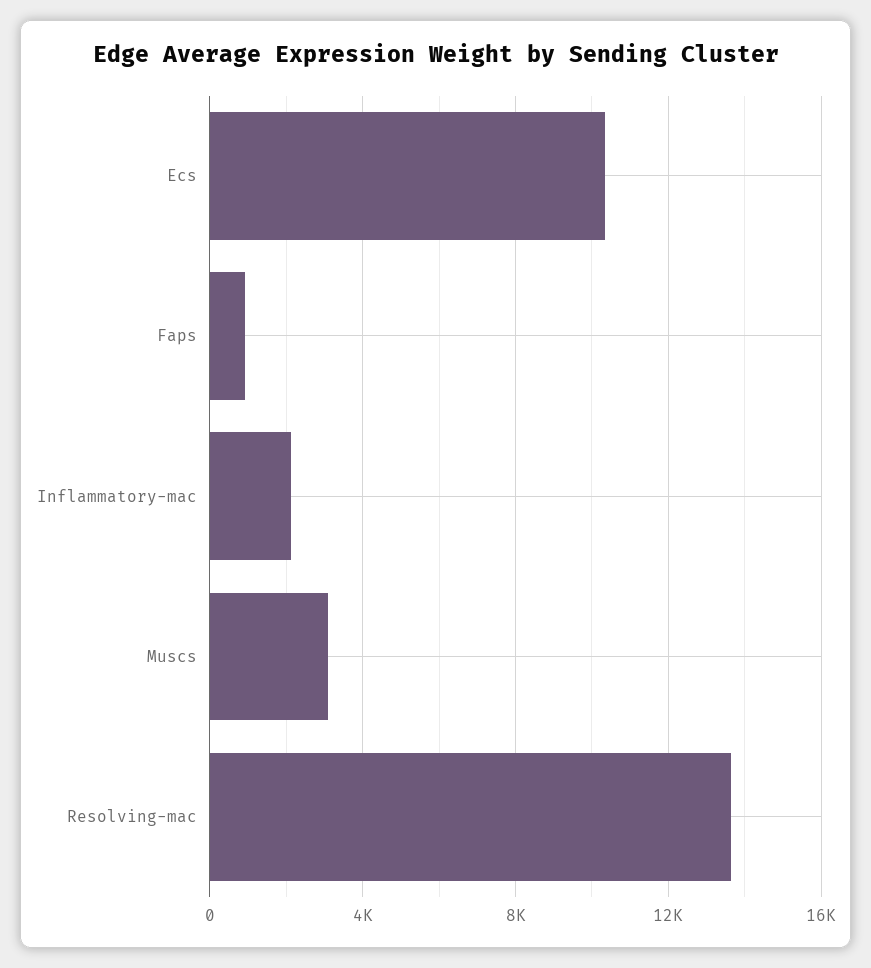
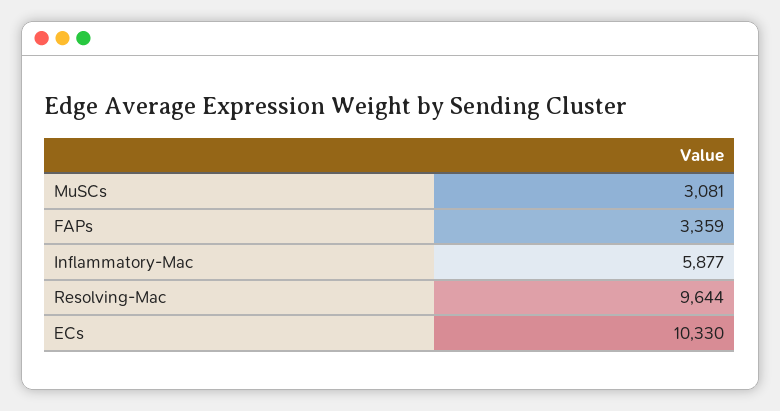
  {
    "Ecs": 10330,
-   "Faps": 1000,
+   "Faps": 3359,
-   "Inflammatory-mac": 2000,
+   "Inflammatory-mac": 5877,
    "Muscs": 3081,
-   "Resolving-mac": 13500
+   "Resolving-mac": 9644
  }

